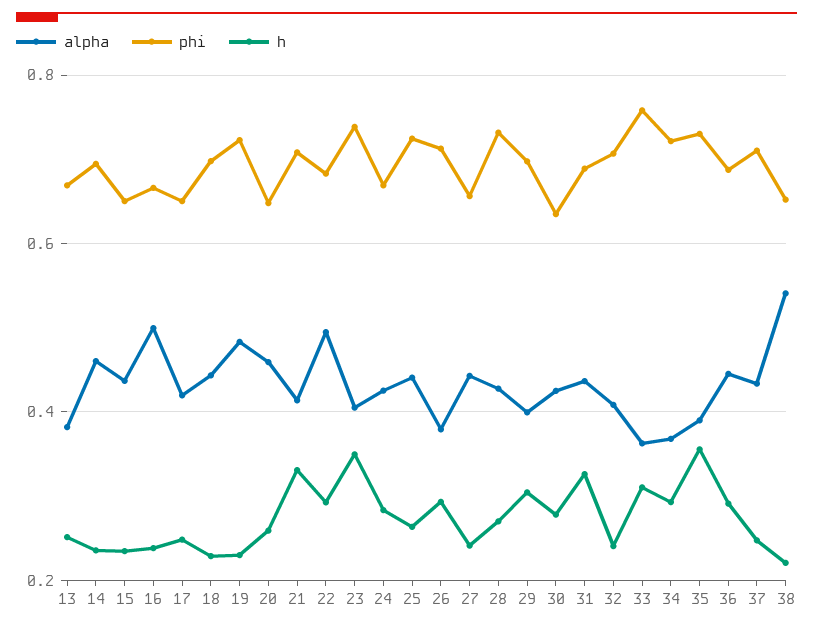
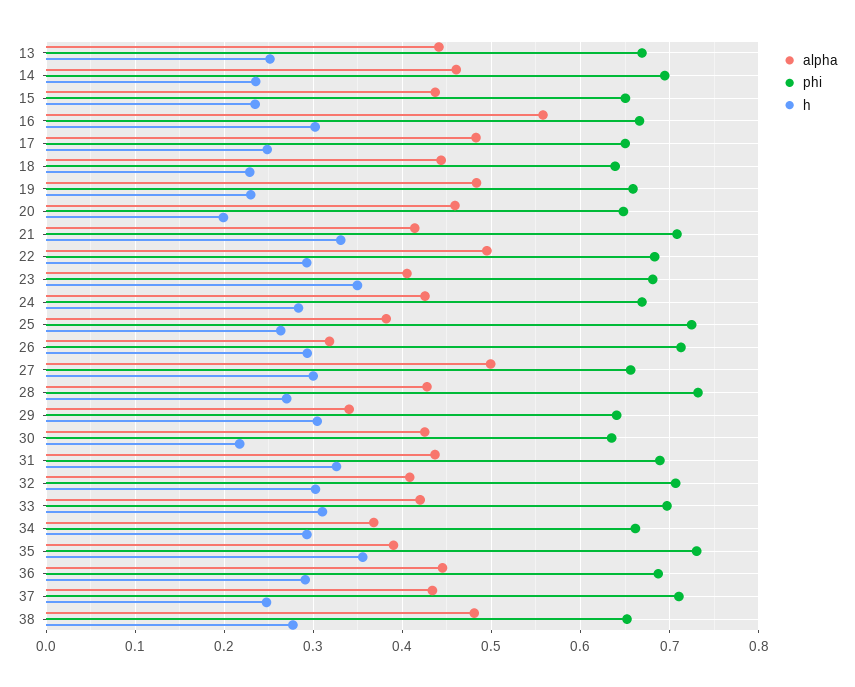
  {
    "alpha": {
-     "13": 0.38,
+     "13": 0.44,
      "14": 0.46,
      "15": 0.44,
-     "16": 0.5,
+     "16": 0.56,
-     "17": 0.42,
+     "17": 0.48,
      "18": 0.44,
      "19": 0.48,
      "20": 0.46,
      "21": 0.41,
      "22": 0.49,
      "23": 0.41,
      "24": 0.43,
-     "25": 0.44,
+     "25": 0.38,
-     "26": 0.38,
+     "26": 0.32,
-     "27": 0.44,
+     "27": 0.5,
      "28": 0.43,
-     "29": 0.4,
+     "29": 0.34,
      "30": 0.43,
      "31": 0.44,
      "32": 0.41,
-     "33": 0.36,
+     "33": 0.42,
      "34": 0.37,
      "35": 0.39,
      "36": 0.45,
      "37": 0.43,
-     "38": 0.54
+     "38": 0.48
    },
    "phi": {
      "13": 0.67,
      "14": 0.69,
      "15": 0.65,
      "16": 0.67,
      "17": 0.65,
-     "18": 0.7,
+     "18": 0.64,
-     "19": 0.72,
+     "19": 0.66,
      "20": 0.65,
      "21": 0.71,
      "22": 0.68,
-     "23": 0.74,
+     "23": 0.68,
      "24": 0.67,
      "25": 0.72,
      "26": 0.71,
      "27": 0.66,
      "28": 0.73,
-     "29": 0.7,
+     "29": 0.64,
      "30": 0.64,
      "31": 0.69,
      "32": 0.71,
-     "33": 0.76,
+     "33": 0.7,
-     "34": 0.72,
+     "34": 0.66,
      "35": 0.73,
      "36": 0.69,
      "37": 0.71,
      "38": 0.65
    },
    "h": {
      "13": 0.25,
      "14": 0.24,
      "15": 0.23,
-     "16": 0.24,
+     "16": 0.3,
      "17": 0.25,
      "18": 0.23,
      "19": 0.23,
-     "20": 0.26,
+     "20": 0.2,
      "21": 0.33,
      "22": 0.29,
      "23": 0.35,
      "24": 0.28,
      "25": 0.26,
      "26": 0.29,
-     "27": 0.24,
+     "27": 0.3,
      "28": 0.27,
      "29": 0.3,
-     "30": 0.28,
+     "30": 0.22,
      "31": 0.33,
-     "32": 0.24,
+     "32": 0.3,
      "33": 0.31,
      "34": 0.29,
      "35": 0.36,
      "36": 0.29,
      "37": 0.25,
-     "38": 0.22
+     "38": 0.28
    }
  }

